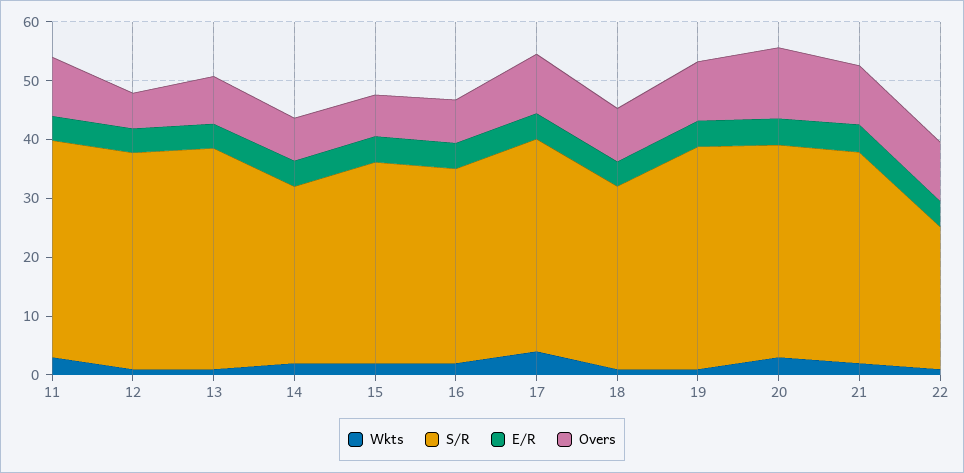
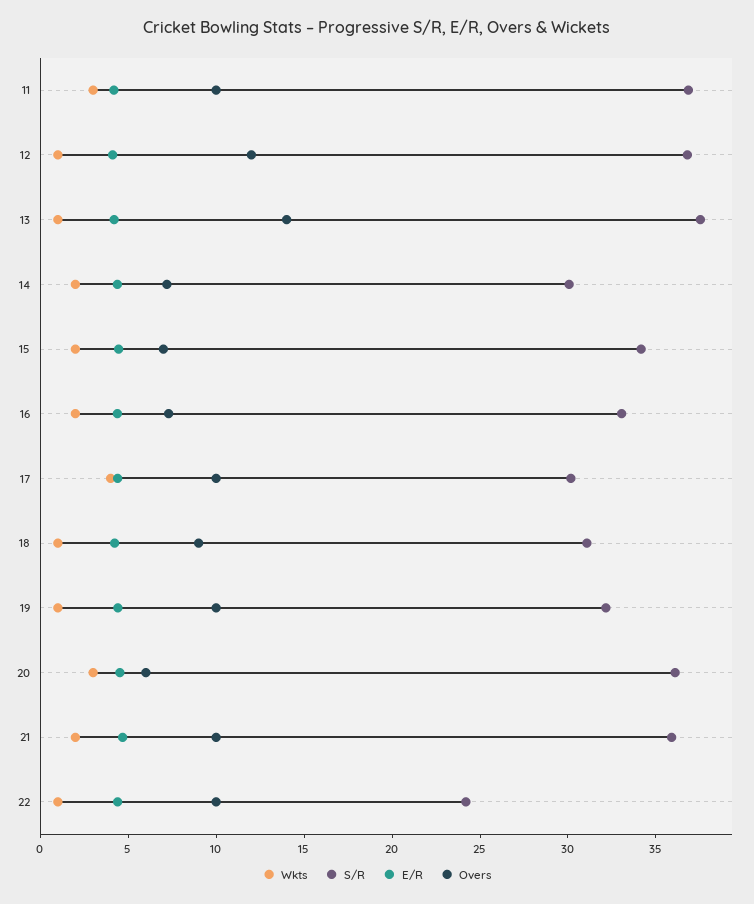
  {
    "Wkts": {
      "11": 3,
      "12": 1,
      "13": 1,
      "14": 2,
      "15": 2,
      "16": 2,
      "17": 4,
      "18": 1,
      "19": 1,
      "20": 3,
      "21": 2,
      "22": 1
    },
    "S/R": {
      "11": 37,
      "12": 37,
      "13": 38,
      "14": 30,
      "15": 34,
      "16": 33,
-     "17": 36,
+     "17": 30,
      "18": 31,
-     "19": 38,
+     "19": 32,
      "20": 36,
      "21": 36,
      "22": 24
    },
    "E/R": {
      "11": 4,
      "12": 4,
      "13": 4,
      "14": 4,
      "15": 4,
      "16": 4,
      "17": 4,
      "18": 4,
      "19": 4,
      "20": 5,
      "21": 5,
      "22": 4
    },
    "Overs": {
      "11": 10,
-     "12": 6,
+     "12": 12,
-     "13": 8,
+     "13": 14,
      "14": 7,
      "15": 7,
      "16": 7,
      "17": 10,
      "18": 9,
      "19": 10,
-     "20": 12,
+     "20": 6,
      "21": 10,
      "22": 10
    }
  }

